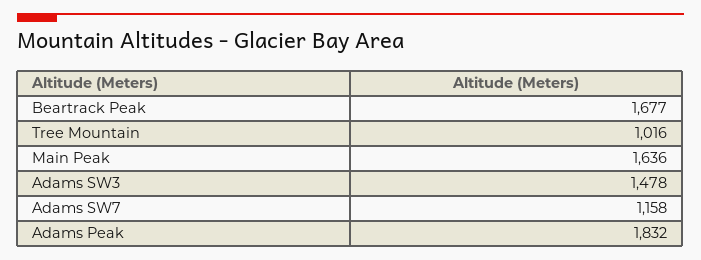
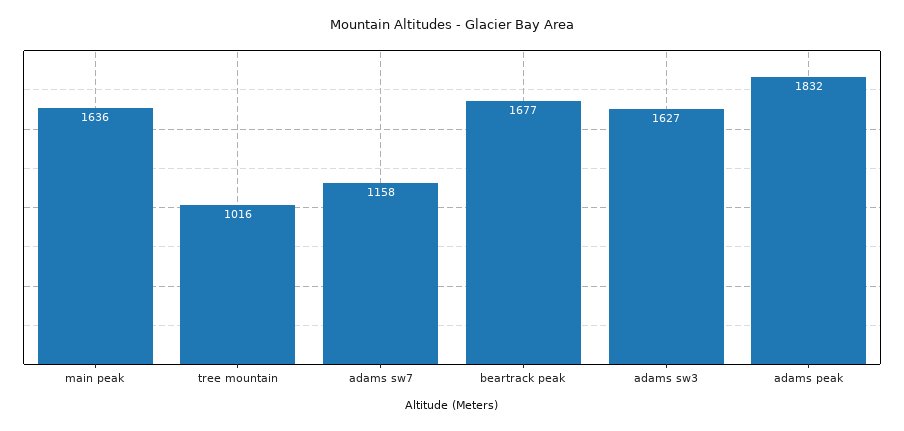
  {
    "Beartrack Peak": 1677,
    "Tree Mountain": 1016,
    "Main Peak": 1636,
-   "Adams SW3": 1478,
+   "Adams SW3": 1627,
    "Adams SW7": 1158,
    "Adams Peak": 1832
  }

